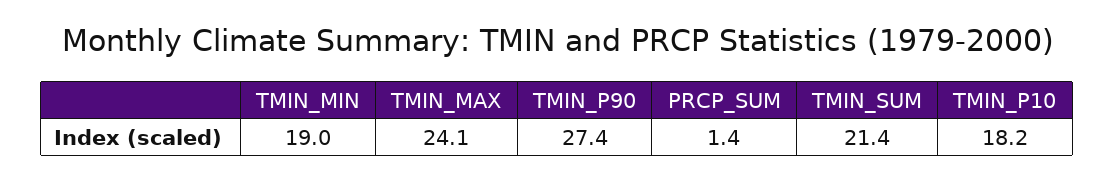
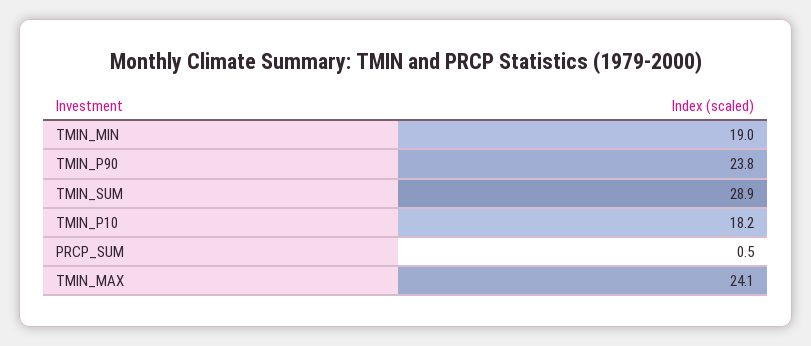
  {
    "TMIN_MIN": 19,
    "TMIN_MAX": 24.1,
-   "TMIN_P90": 27.4,
+   "TMIN_P90": 23.8,
-   "PRCP_SUM": 1.4,
+   "PRCP_SUM": 0.5,
-   "TMIN_SUM": 21.4,
+   "TMIN_SUM": 28.9,
    "TMIN_P10": 18.2
  }

